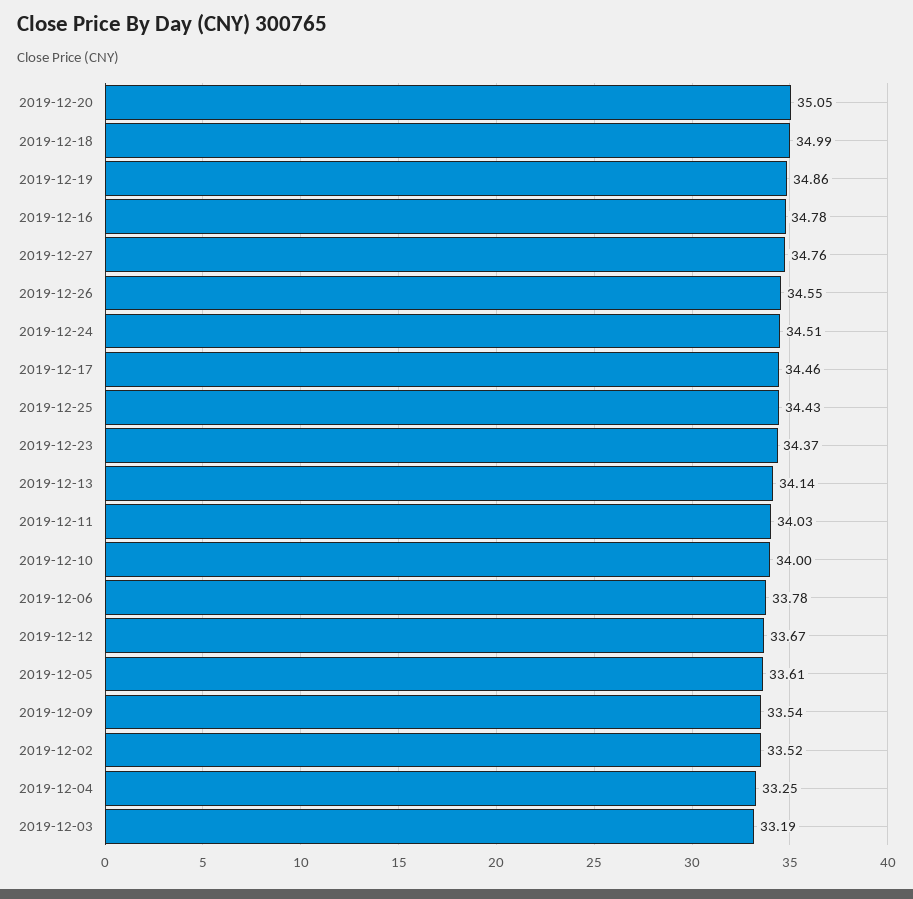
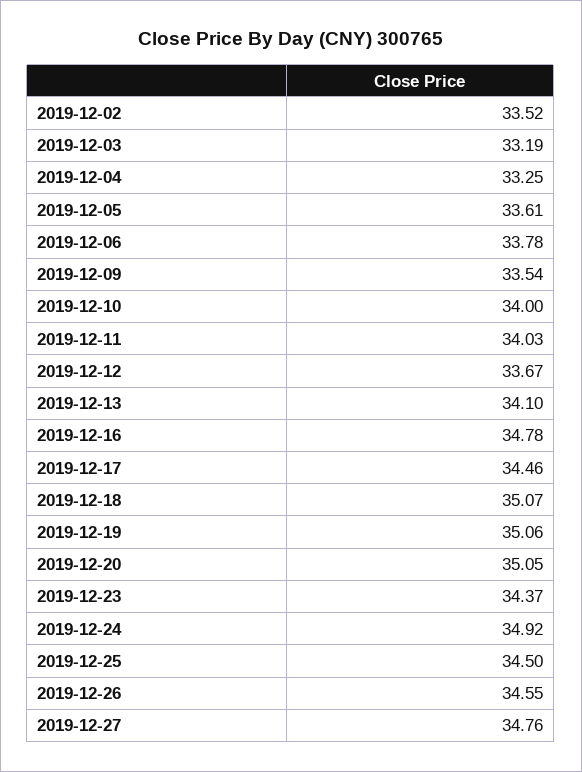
  {
    "2019-12-20": 35.05,
-   "2019-12-18": 34.99,
+   "2019-12-18": 35.07,
-   "2019-12-19": 34.86,
+   "2019-12-19": 35.06,
    "2019-12-16": 34.78,
    "2019-12-27": 34.76,
    "2019-12-26": 34.55,
-   "2019-12-24": 34.51,
+   "2019-12-24": 34.92,
    "2019-12-17": 34.46,
-   "2019-12-25": 34.43,
+   "2019-12-25": 34.5,
    "2019-12-23": 34.37,
-   "2019-12-13": 34.14,
+   "2019-12-13": 34.1,
    "2019-12-11": 34.03,
    "2019-12-10": 34,
    "2019-12-06": 33.78,
    "2019-12-12": 33.67,
    "2019-12-05": 33.61,
    "2019-12-09": 33.54,
    "2019-12-02": 33.52,
    "2019-12-04": 33.25,
    "2019-12-03": 33.19
  }

